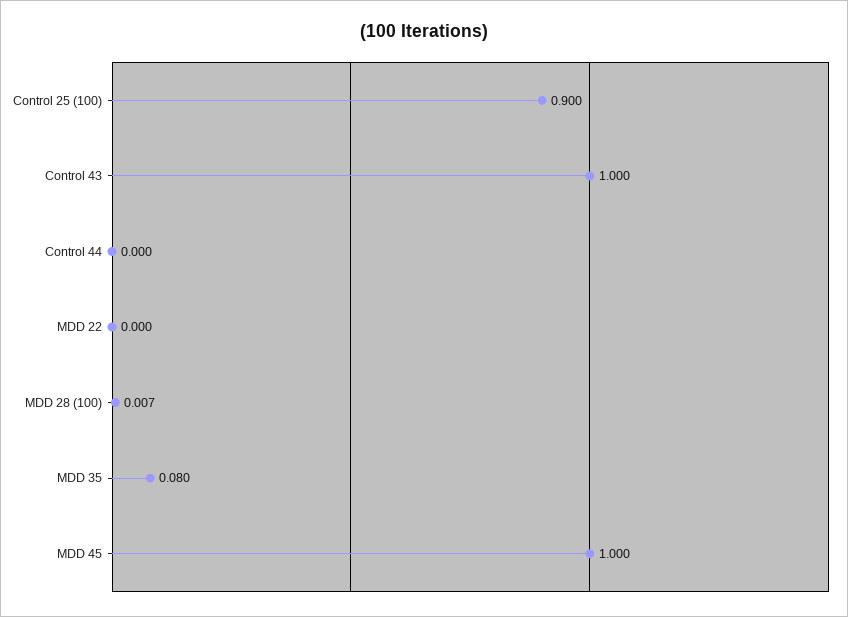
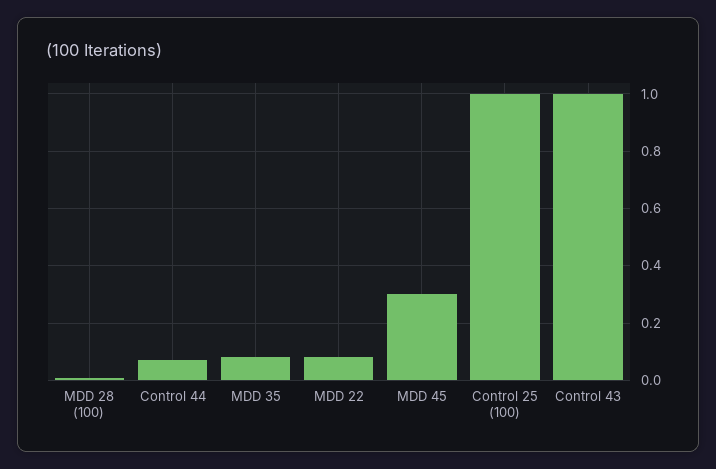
  {
-   "Control 25 (100)": 0.9,
+   "Control 25 (100)": 1,
    "Control 43": 1,
-   "Control 44": 0,
+   "Control 44": 0.075,
-   "MDD 22": 0,
+   "MDD 22": 0.075,
    "MDD 28 (100)": 0.007,
    "MDD 35": 0.08,
-   "MDD 45": 1
+   "MDD 45": 0.3
  }

